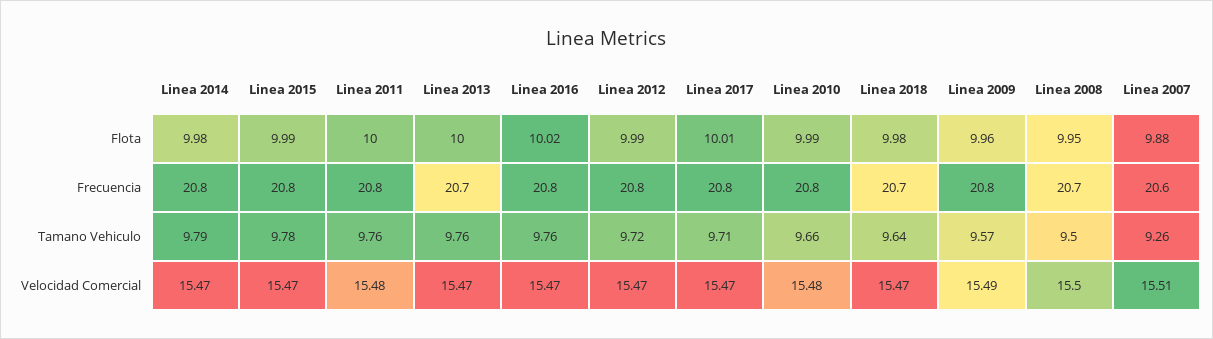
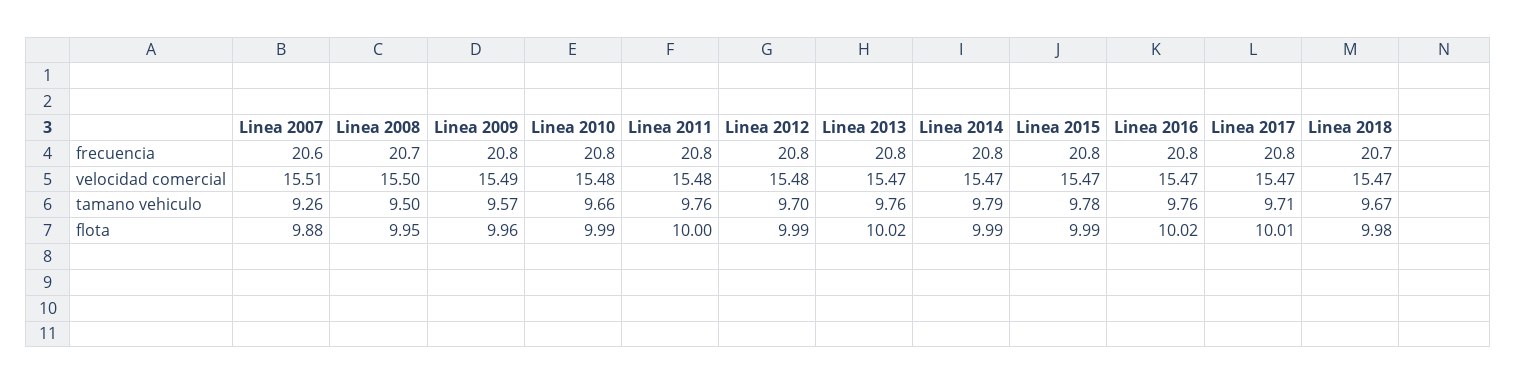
  {
    "Linea 2014": {
-     "Flota": 9.98,
+     "Flota": 9.99,
      "Frecuencia": 20.8,
      "Tamano Vehiculo": 9.79,
      "Velocidad Comercial": 15.47
    },
    "Linea 2015": {
      "Flota": 9.99,
      "Frecuencia": 20.8,
      "Tamano Vehiculo": 9.78,
      "Velocidad Comercial": 15.47
    },
    "Linea 2011": {
      "Flota": 10,
      "Frecuencia": 20.8,
      "Tamano Vehiculo": 9.76,
      "Velocidad Comercial": 15.48
    },
    "Linea 2013": {
-     "Flota": 10,
+     "Flota": 10.02,
-     "Frecuencia": 20.7,
+     "Frecuencia": 20.8,
      "Tamano Vehiculo": 9.76,
      "Velocidad Comercial": 15.47
    },
    "Linea 2016": {
      "Flota": 10.02,
      "Frecuencia": 20.8,
      "Tamano Vehiculo": 9.76,
      "Velocidad Comercial": 15.47
    },
    "Linea 2012": {
      "Flota": 9.99,
      "Frecuencia": 20.8,
-     "Tamano Vehiculo": 9.72,
+     "Tamano Vehiculo": 9.7,
-     "Velocidad Comercial": 15.47
+     "Velocidad Comercial": 15.48
    },
    "Linea 2017": {
      "Flota": 10.01,
      "Frecuencia": 20.8,
      "Tamano Vehiculo": 9.71,
      "Velocidad Comercial": 15.47
    },
    "Linea 2010": {
      "Flota": 9.99,
      "Frecuencia": 20.8,
      "Tamano Vehiculo": 9.66,
      "Velocidad Comercial": 15.48
    },
    "Linea 2018": {
      "Flota": 9.98,
      "Frecuencia": 20.7,
-     "Tamano Vehiculo": 9.64,
+     "Tamano Vehiculo": 9.67,
      "Velocidad Comercial": 15.47
    },
    "Linea 2009": {
      "Flota": 9.96,
      "Frecuencia": 20.8,
      "Tamano Vehiculo": 9.57,
      "Velocidad Comercial": 15.49
    },
    "Linea 2008": {
      "Flota": 9.95,
      "Frecuencia": 20.7,
      "Tamano Vehiculo": 9.5,
      "Velocidad Comercial": 15.5
    },
    "Linea 2007": {
      "Flota": 9.88,
      "Frecuencia": 20.6,
      "Tamano Vehiculo": 9.26,
      "Velocidad Comercial": 15.51
    }
  }

